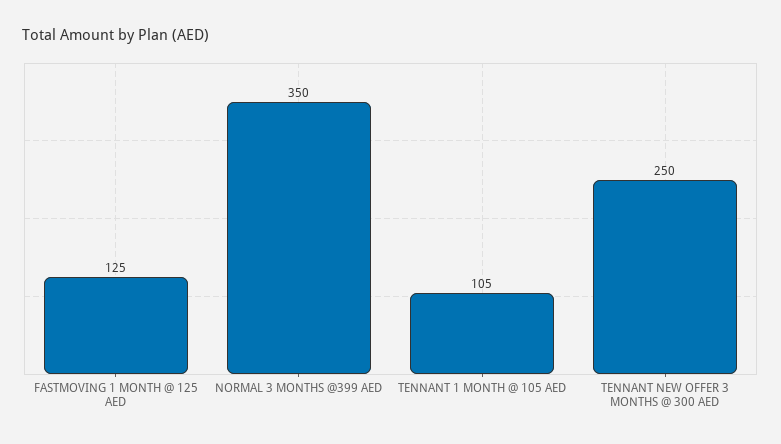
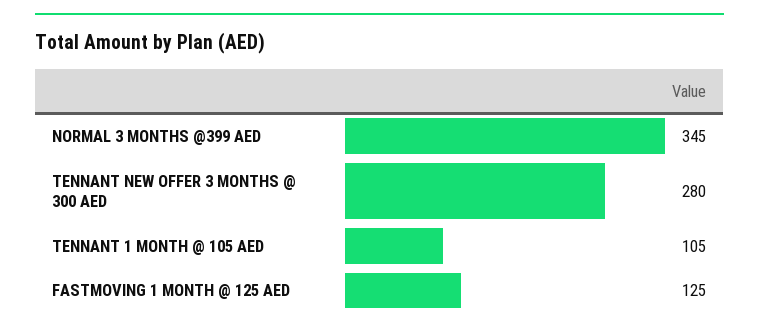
  {
    "FASTMOVING 1 MONTH @ 125 AED": 125,
-   "NORMAL 3 MONTHS @399 AED": 350,
+   "NORMAL 3 MONTHS @399 AED": 345,
    "TENNANT 1 MONTH @ 105 AED": 105,
-   "TENNANT NEW OFFER 3 MONTHS @ 300 AED": 250
+   "TENNANT NEW OFFER 3 MONTHS @ 300 AED": 280
  }

